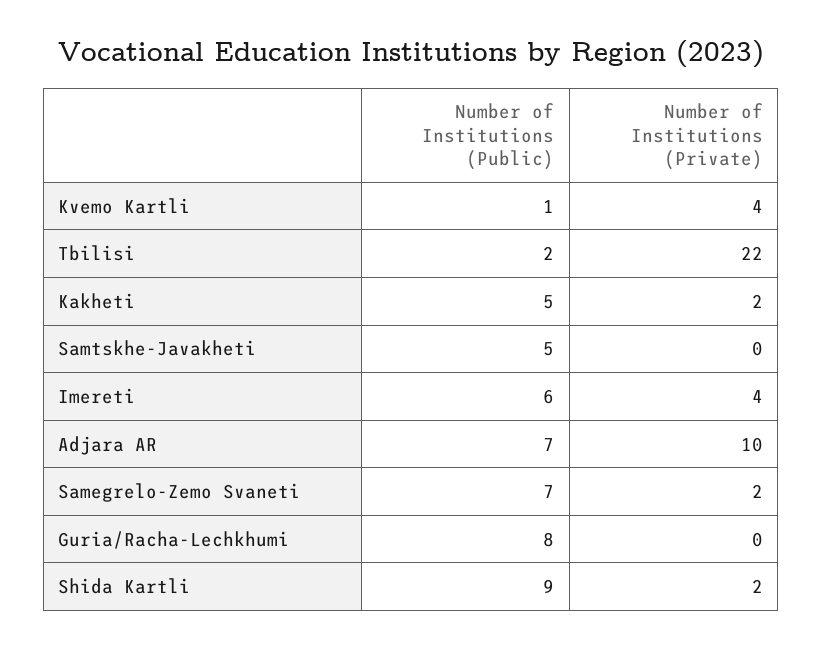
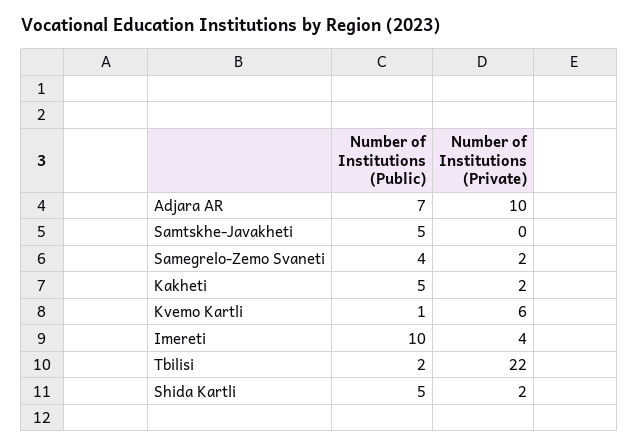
  {
    "Number of Institutions (Public)": {
      "Kvemo Kartli": 1,
      "Tbilisi": 2,
      "Kakheti": 5,
      "Samtskhe-Javakheti": 5,
-     "Imereti": 6,
+     "Imereti": 10,
      "Adjara AR": 7,
-     "Samegrelo-Zemo Svaneti": 7,
+     "Samegrelo-Zemo Svaneti": 4,
-     "Guria/Racha-Lechkhumi": 8,
-     "Shida Kartli": 9
+     "Shida Kartli": 5
    },
    "Number of Institutions (Private)": {
-     "Kvemo Kartli": 4,
+     "Kvemo Kartli": 6,
      "Tbilisi": 22,
      "Kakheti": 2,
      "Samtskhe-Javakheti": 0,
      "Imereti": 4,
      "Adjara AR": 10,
      "Samegrelo-Zemo Svaneti": 2,
-     "Guria/Racha-Lechkhumi": 0,
      "Shida Kartli": 2
    }
  }

